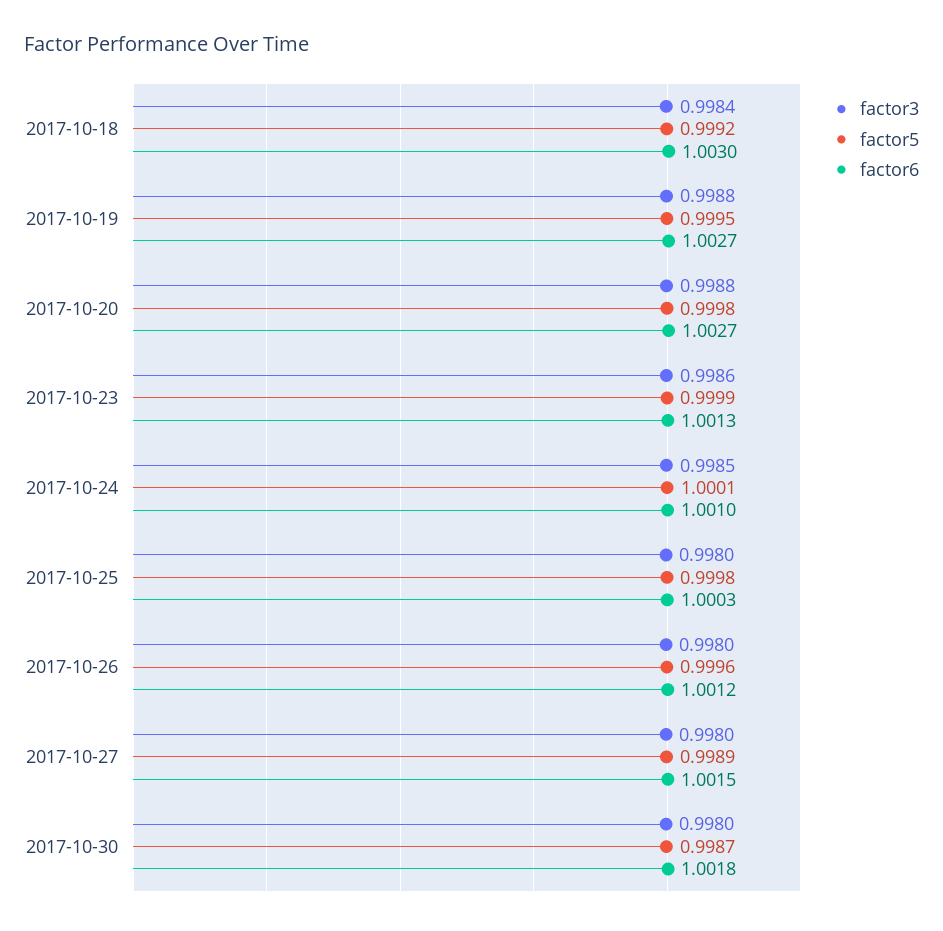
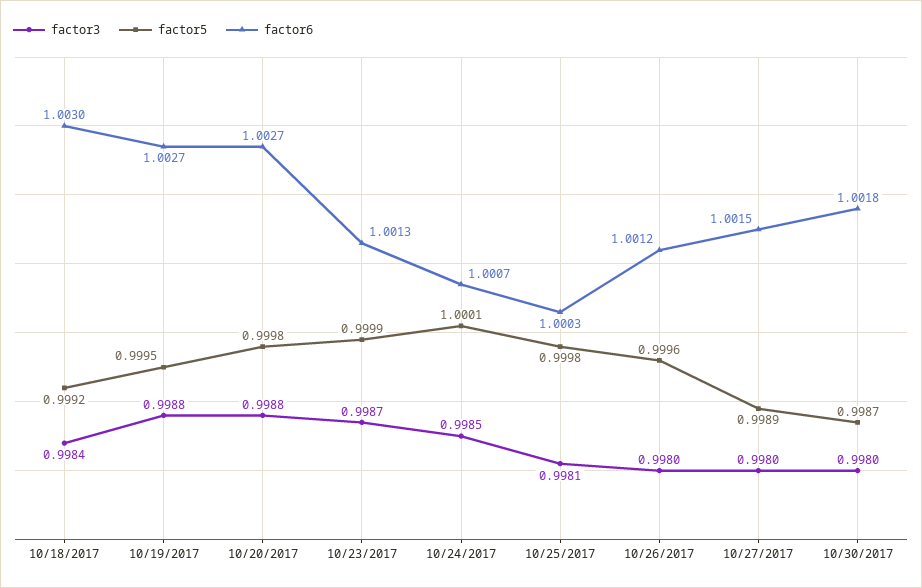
  {
    "factor3": {
      "2017-10-18": 0.9984,
      "2017-10-19": 0.9988,
      "2017-10-20": 0.9988,
-     "2017-10-23": 0.9986,
+     "2017-10-23": 0.9987,
      "2017-10-24": 0.9985,
-     "2017-10-25": 0.998,
+     "2017-10-25": 0.9981,
      "2017-10-26": 0.998,
      "2017-10-27": 0.998,
      "2017-10-30": 0.998
    },
    "factor5": {
      "2017-10-18": 0.9992,
      "2017-10-19": 0.9995,
      "2017-10-20": 0.9998,
      "2017-10-23": 0.9999,
      "2017-10-24": 1.0001,
      "2017-10-25": 0.9998,
      "2017-10-26": 0.9996,
      "2017-10-27": 0.9989,
      "2017-10-30": 0.9987
    },
    "factor6": {
      "2017-10-18": 1.003,
      "2017-10-19": 1.0027,
      "2017-10-20": 1.0027,
      "2017-10-23": 1.0013,
-     "2017-10-24": 1.001,
+     "2017-10-24": 1.0007,
      "2017-10-25": 1.0003,
      "2017-10-26": 1.0012,
      "2017-10-27": 1.0015,
      "2017-10-30": 1.0018
    }
  }

